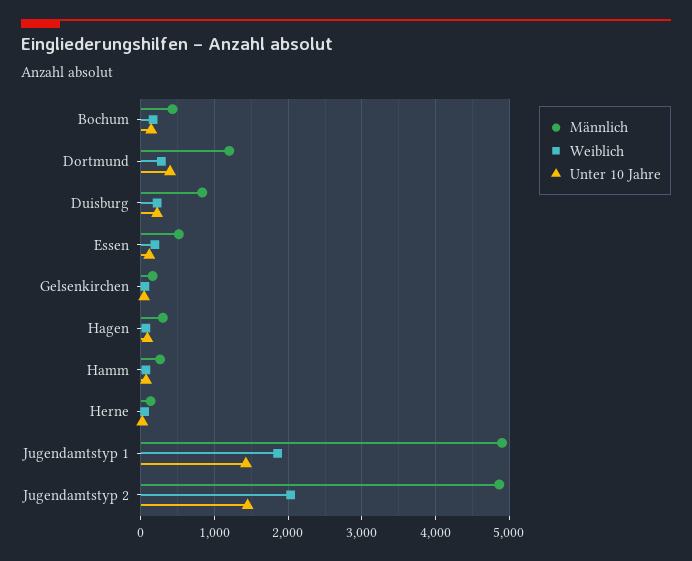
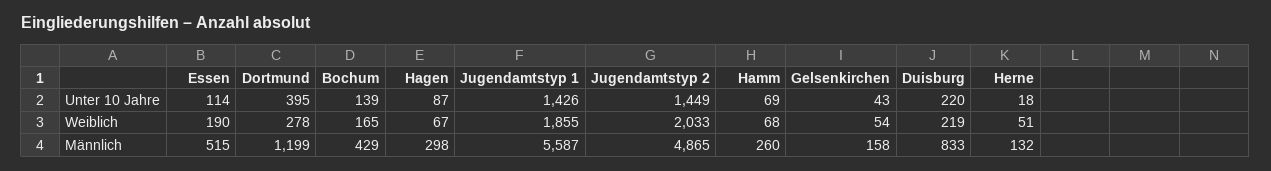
  {
    "Männlich": {
      "Bochum": 429,
      "Dortmund": 1199,
      "Duisburg": 833,
      "Essen": 515,
      "Gelsenkirchen": 158,
      "Hagen": 298,
      "Hamm": 260,
      "Herne": 132,
-     "Jugendamtstyp 1": 4900,
+     "Jugendamtstyp 1": 5587,
      "Jugendamtstyp 2": 4865
    },
    "Weiblich": {
      "Bochum": 165,
      "Dortmund": 278,
      "Duisburg": 219,
      "Essen": 190,
      "Gelsenkirchen": 54,
      "Hagen": 67,
      "Hamm": 68,
      "Herne": 51,
      "Jugendamtstyp 1": 1855,
      "Jugendamtstyp 2": 2033
    },
    "Unter 10 Jahre": {
      "Bochum": 139,
      "Dortmund": 395,
      "Duisburg": 220,
      "Essen": 114,
      "Gelsenkirchen": 43,
      "Hagen": 87,
      "Hamm": 69,
      "Herne": 18,
      "Jugendamtstyp 1": 1426,
      "Jugendamtstyp 2": 1449
    }
  }

